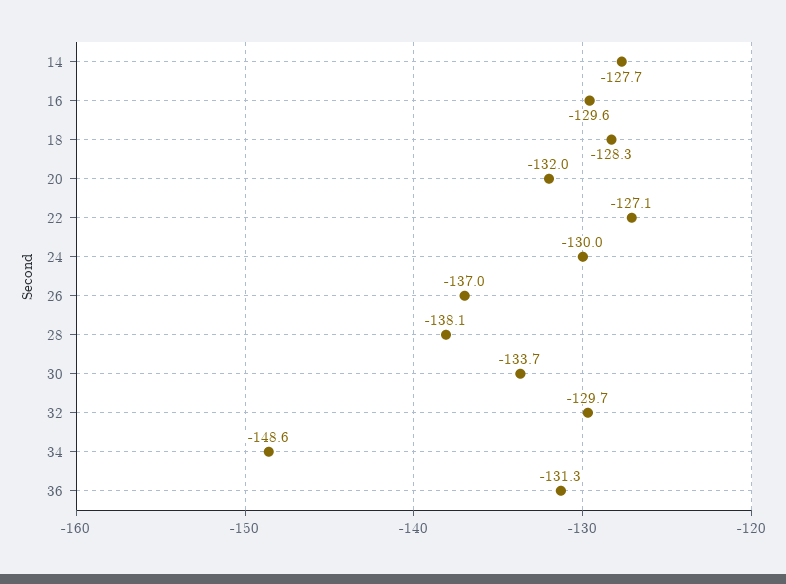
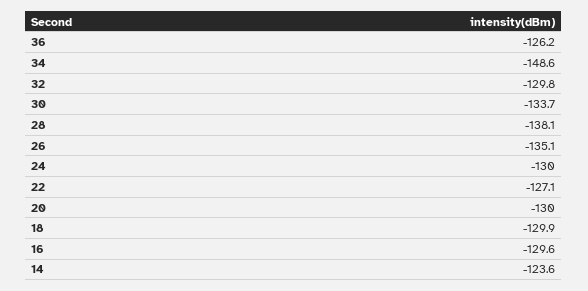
  {
-   "14": -127.7,
+   "14": -123.6,
    "16": -129.6,
-   "18": -128.3,
+   "18": -129.9,
-   "20": -132,
+   "20": -130,
    "22": -127.1,
    "24": -130,
-   "26": -137,
+   "26": -135.1,
    "28": -138.1,
    "30": -133.7,
-   "32": -129.7,
+   "32": -129.8,
    "34": -148.6,
-   "36": -131.3
+   "36": -126.2
  }

